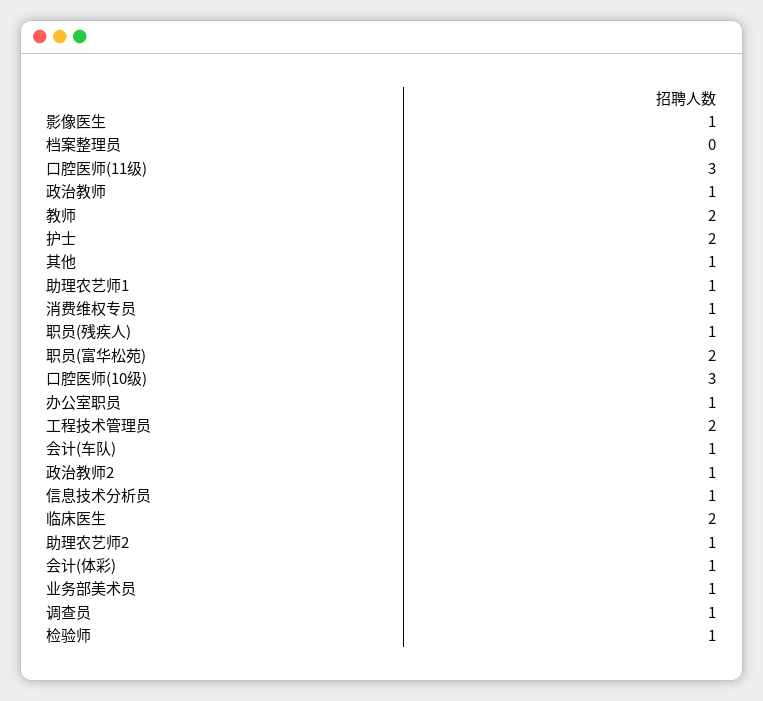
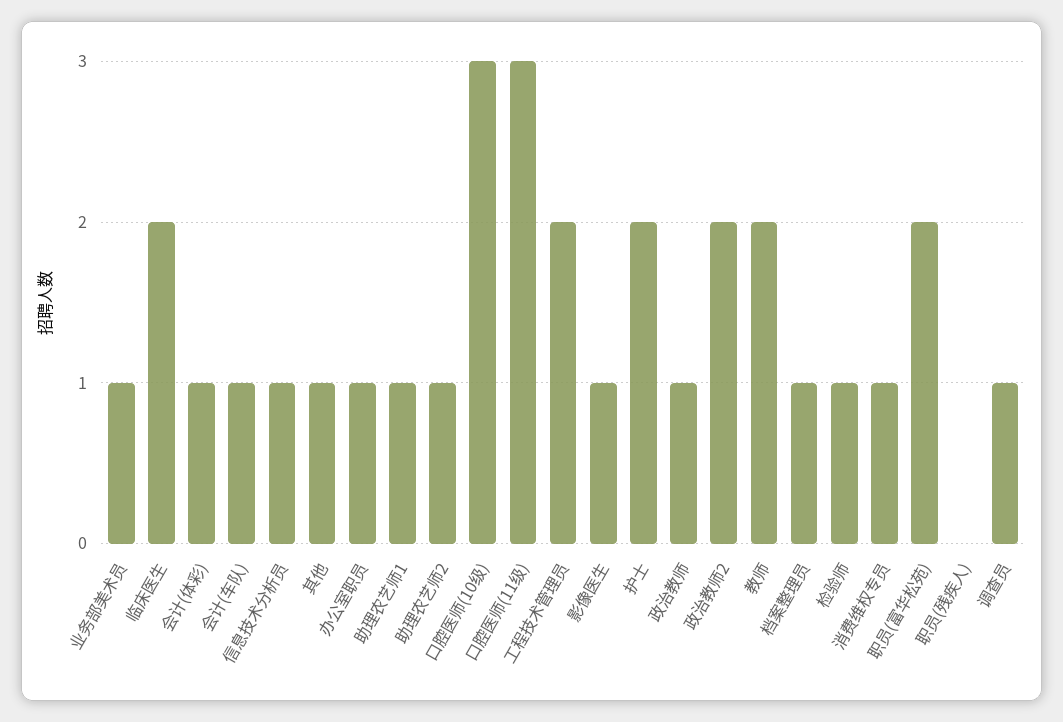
  {
    "影像医生": 1,
-   "档案整理员": 0,
+   "档案整理员": 1,
    "口腔医师(11级)": 3,
    "政治教师": 1,
    "教师": 2,
    "护士": 2,
    "其他": 1,
    "助理农艺师1": 1,
    "消费维权专员": 1,
-   "职员(残疾人)": 1,
+   "职员(残疾人)": 0,
    "职员(富华松苑)": 2,
    "口腔医师(10级)": 3,
    "办公室职员": 1,
    "工程技术管理员": 2,
    "会计(车队)": 1,
-   "政治教师2": 1,
+   "政治教师2": 2,
    "信息技术分析员": 1,
    "临床医生": 2,
    "助理农艺师2": 1,
    "会计(体彩)": 1,
    "业务部美术员": 1,
    "调查员": 1,
    "检验师": 1
  }

